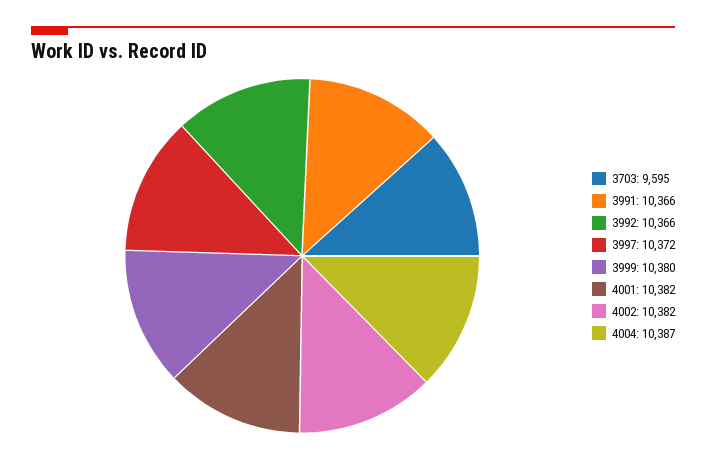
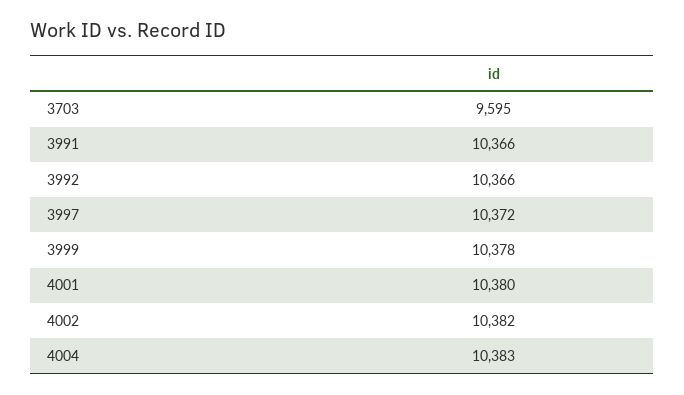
  {
    "3703": 9595,
    "3991": 10366,
    "3992": 10366,
    "3997": 10372,
-   "3999": 10380,
+   "3999": 10378,
-   "4001": 10382,
+   "4001": 10380,
    "4002": 10382,
-   "4004": 10387
+   "4004": 10383
  }

